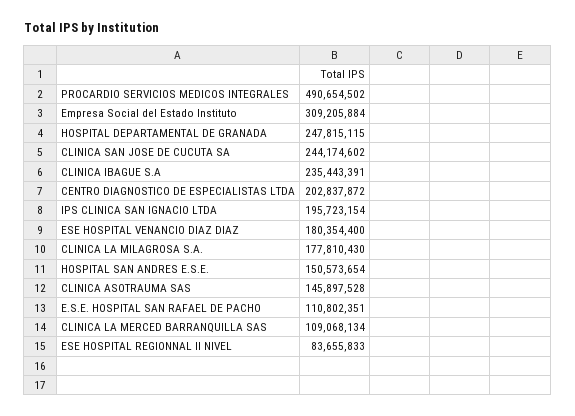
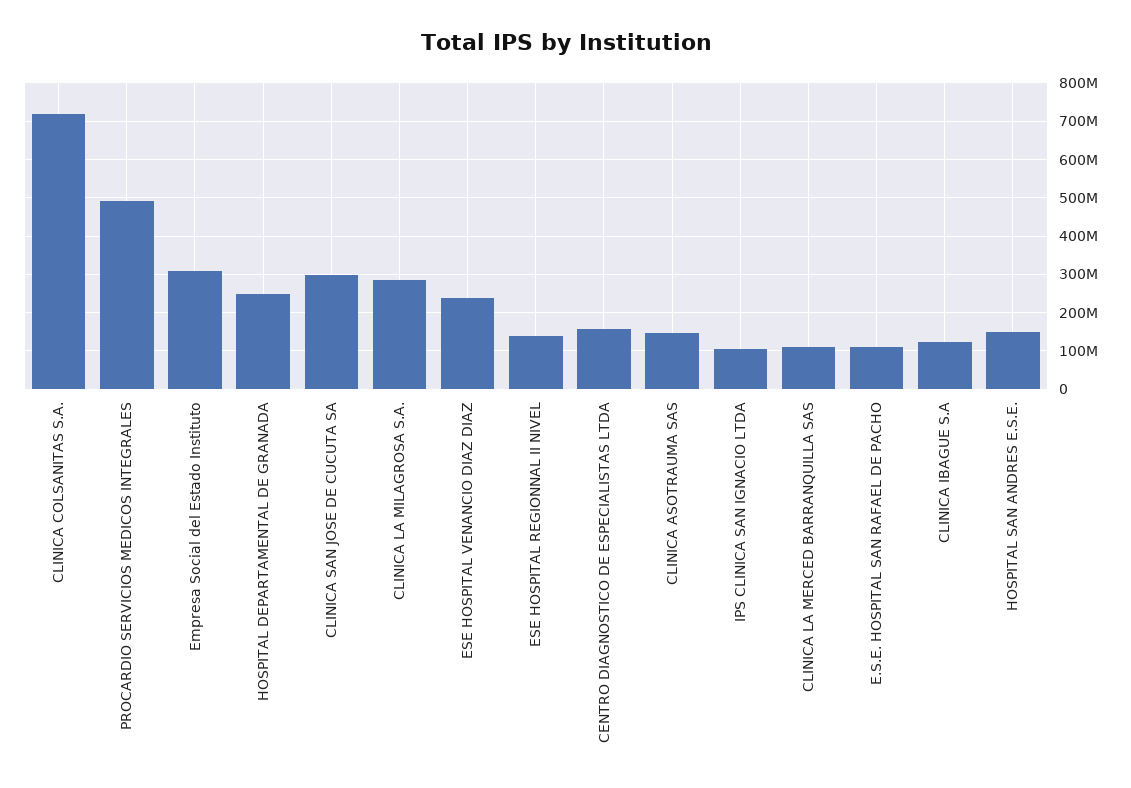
  {
    "PROCARDIO SERVICIOS MEDICOS INTEGRALES": 490654502,
    "Empresa Social del Estado Instituto": 309205884,
    "HOSPITAL DEPARTAMENTAL DE GRANADA": 247815115,
-   "CLINICA SAN JOSE DE CUCUTA SA": 244174602,
+   "CLINICA SAN JOSE DE CUCUTA SA": 300000000,
-   "CLINICA IBAGUE S.A": 235443391,
+   "CLINICA IBAGUE S.A": 120000000,
-   "CENTRO DIAGNOSTICO DE ESPECIALISTAS LTDA": 202837872,
+   "CENTRO DIAGNOSTICO DE ESPECIALISTAS LTDA": 160000000,
-   "IPS CLINICA SAN IGNACIO LTDA": 195723154,
+   "IPS CLINICA SAN IGNACIO LTDA": 100000000,
-   "ESE HOSPITAL VENANCIO DIAZ DIAZ": 180354400,
+   "ESE HOSPITAL VENANCIO DIAZ DIAZ": 240000000,
-   "CLINICA LA MILAGROSA S.A.": 177810430,
+   "CLINICA LA MILAGROSA S.A.": 280000000,
    "HOSPITAL SAN ANDRES E.S.E.": 150573654,
    "CLINICA ASOTRAUMA SAS": 145897528,
    "E.S.E. HOSPITAL SAN RAFAEL DE PACHO": 110802351,
    "CLINICA LA MERCED BARRANQUILLA SAS": 109068134,
-   "ESE HOSPITAL REGIONNAL II NIVEL": 83655833
+   "ESE HOSPITAL REGIONNAL II NIVEL": 140000000,
+   "CLINICA COLSANITAS S.A.": 720000000
  }

